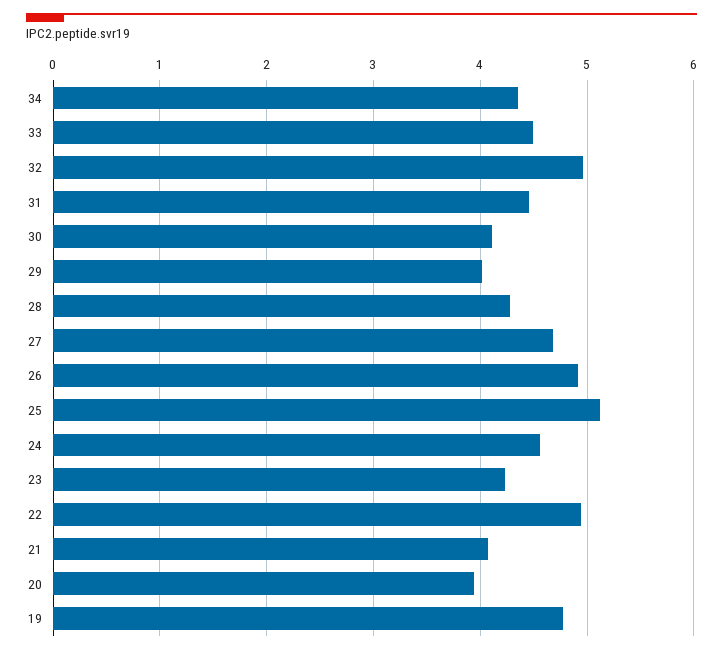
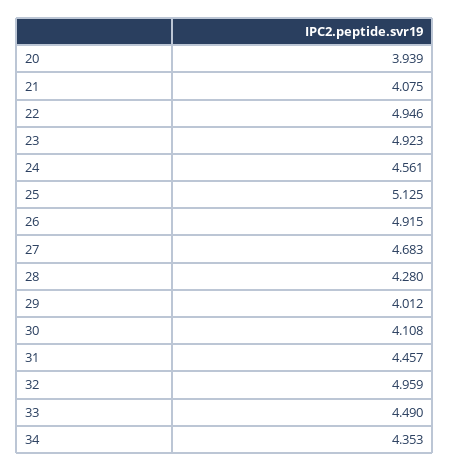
  {
    "34": 4.353,
    "33": 4.49,
    "32": 4.959,
    "31": 4.457,
    "30": 4.108,
    "29": 4.012,
    "28": 4.28,
    "27": 4.683,
    "26": 4.915,
    "25": 5.125,
    "24": 4.561,
-   "23": 4.2,
+   "23": 4.923,
    "22": 4.946,
    "21": 4.075,
-   "20": 3.939,
+   "20": 3.939
-   "19": 4.8
  }

